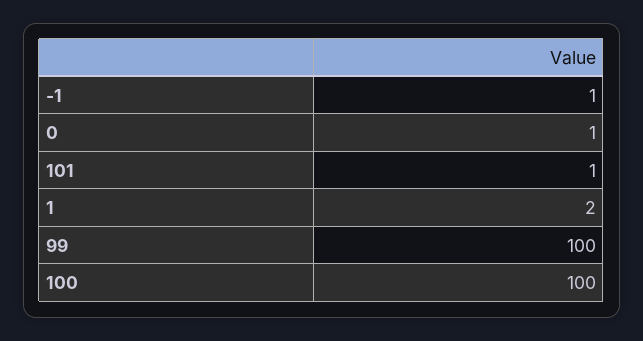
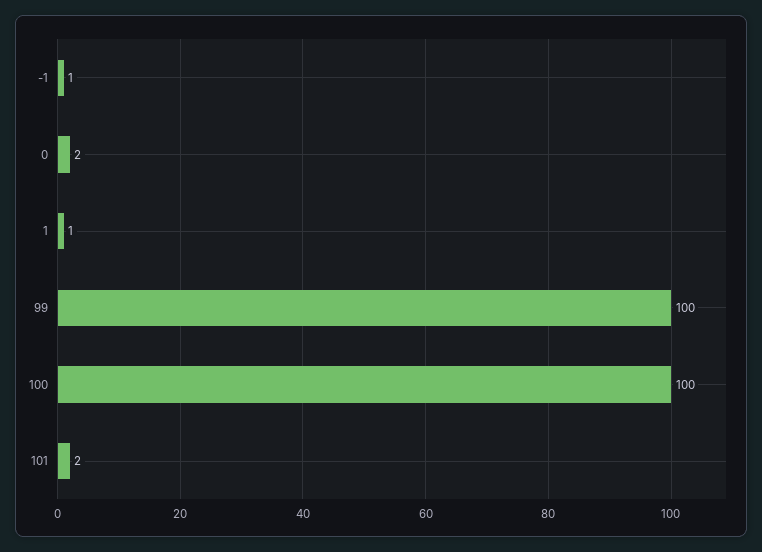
  {
    "-1": 1,
-   "0": 1,
+   "0": 2,
-   "101": 1,
+   "101": 2,
-   "1": 2,
+   "1": 1,
    "99": 100,
    "100": 100
  }

